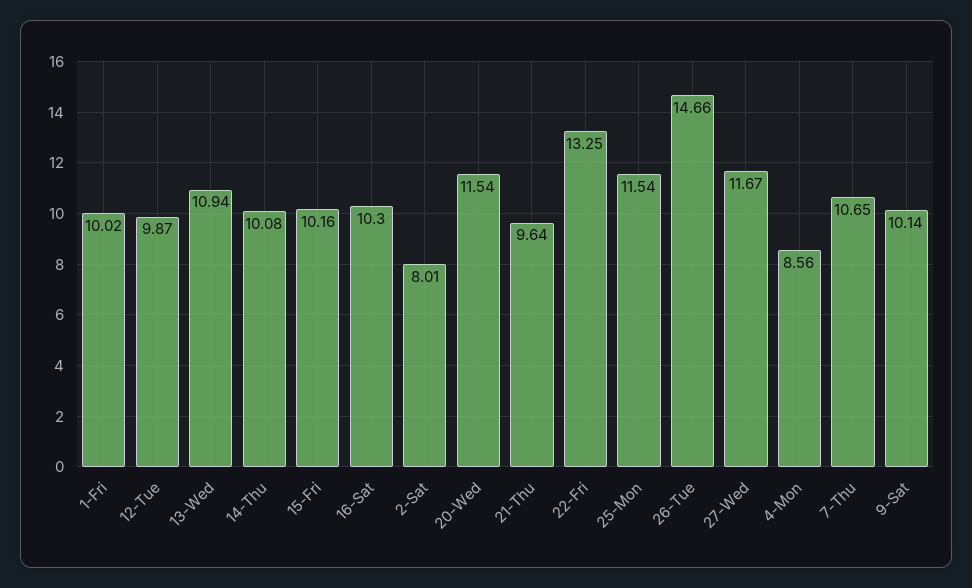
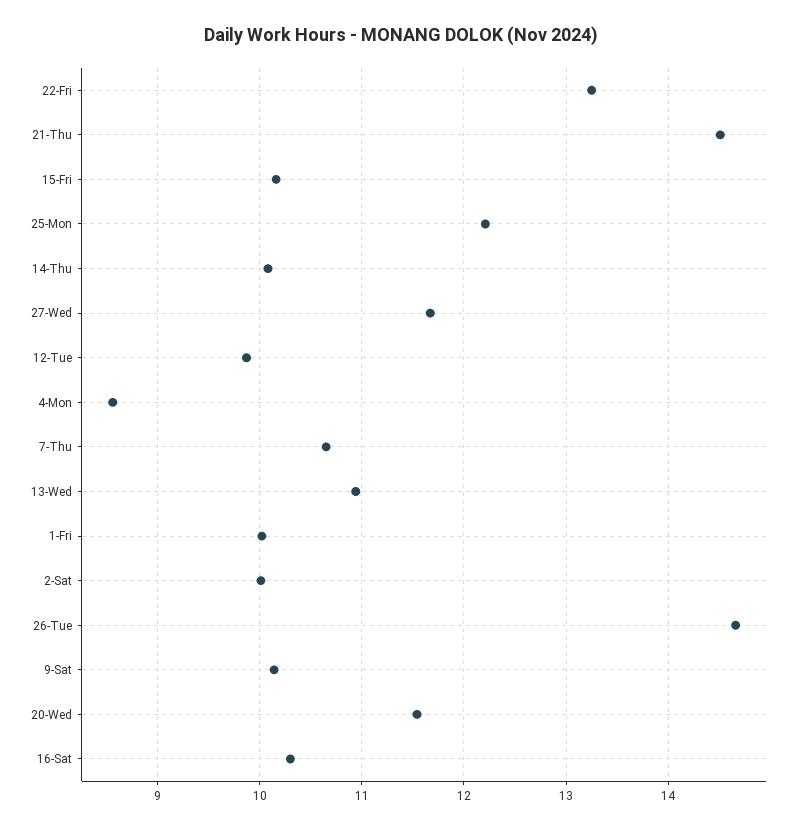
  {
    "1-Fri": 10.02,
    "12-Tue": 9.87,
    "13-Wed": 10.94,
    "14-Thu": 10.08,
    "15-Fri": 10.16,
    "16-Sat": 10.3,
-   "2-Sat": 8.01,
+   "2-Sat": 10,
    "20-Wed": 11.54,
-   "21-Thu": 9.64,
+   "21-Thu": 14.5,
    "22-Fri": 13.25,
-   "25-Mon": 11.54,
+   "25-Mon": 12.2,
    "26-Tue": 14.66,
    "27-Wed": 11.67,
    "4-Mon": 8.56,
    "7-Thu": 10.65,
    "9-Sat": 10.14
  }

